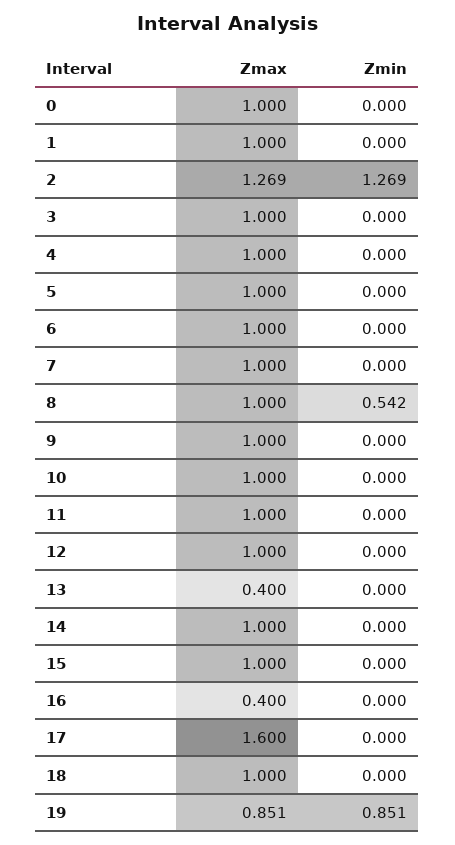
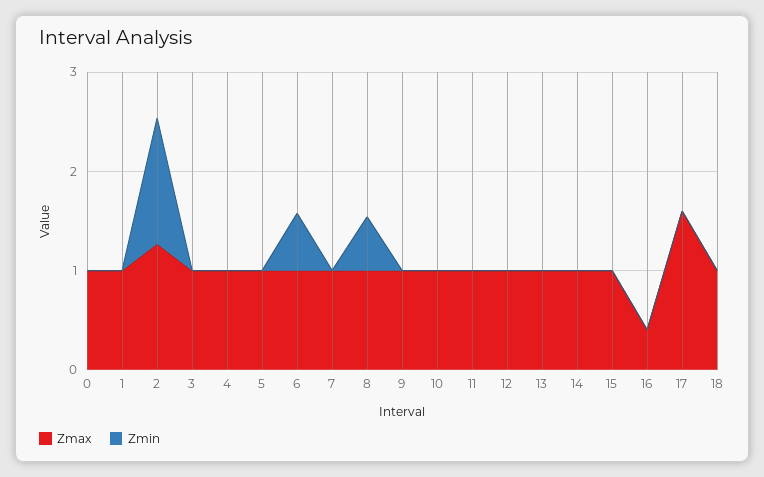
  {
    "Zmax": {
      "0": 1,
      "1": 1,
      "2": 1.269,
      "3": 1,
      "4": 1,
      "5": 1,
      "6": 1,
      "7": 1,
      "8": 1,
      "9": 1,
      "10": 1,
      "11": 1,
      "12": 1,
-     "13": 0.4,
+     "13": 1,
      "14": 1,
      "15": 1,
      "16": 0.4,
      "17": 1.6,
-     "18": 1,
+     "18": 1
-     "19": 0.851
    },
    "Zmin": {
      "0": 0,
      "1": 0,
      "2": 1.269,
      "3": 0,
      "4": 0,
      "5": 0,
-     "6": 0,
+     "6": 0.6,
      "7": 0,
      "8": 0.542,
      "9": 0,
      "10": 0,
      "11": 0,
      "12": 0,
      "13": 0,
      "14": 0,
      "15": 0,
      "16": 0,
      "17": 0,
-     "18": 0,
+     "18": 0
-     "19": 0.851
    }
  }

